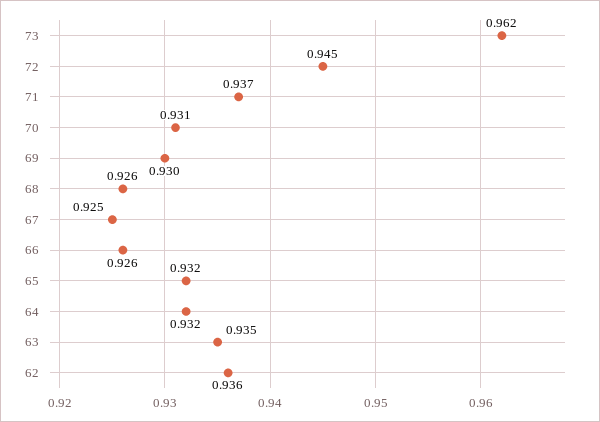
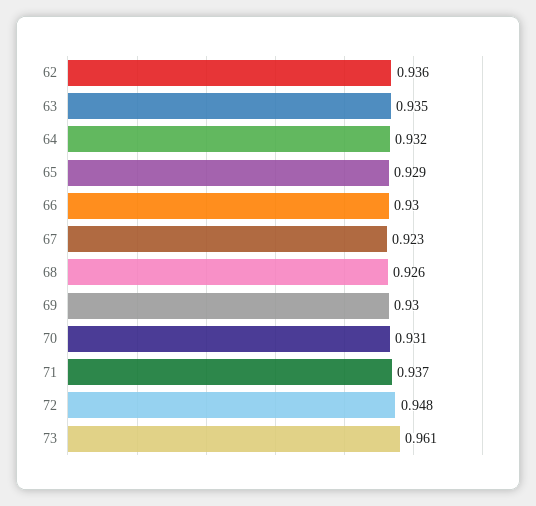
  {
-   "73": 0.962,
+   "73": 0.961,
-   "72": 0.945,
+   "72": 0.948,
    "71": 0.937,
    "70": 0.931,
    "69": 0.93,
    "68": 0.926,
-   "67": 0.925,
+   "67": 0.923,
-   "66": 0.926,
+   "66": 0.93,
-   "65": 0.932,
+   "65": 0.929,
    "64": 0.932,
    "63": 0.935,
    "62": 0.936
  }

